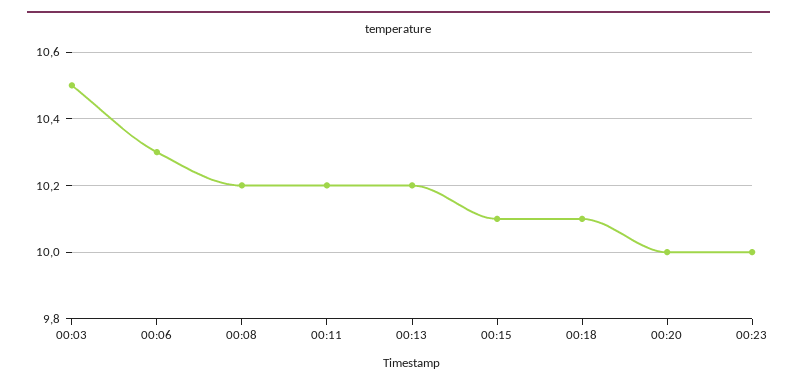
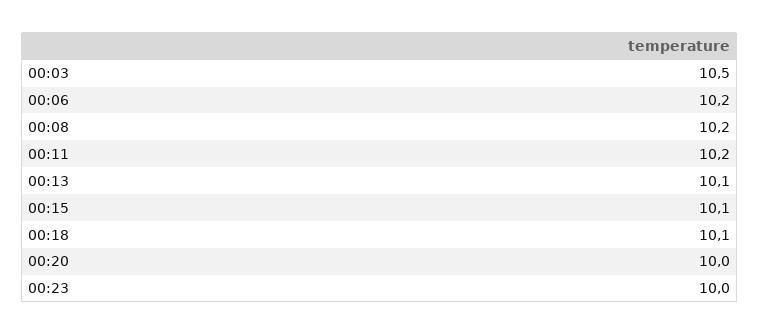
  {
    "00:03": 10.5,
-   "00:06": 10.3,
+   "00:06": 10.2,
    "00:08": 10.2,
    "00:11": 10.2,
-   "00:13": 10.2,
+   "00:13": 10.1,
    "00:15": 10.1,
    "00:18": 10.1,
    "00:20": 10,
    "00:23": 10
  }

